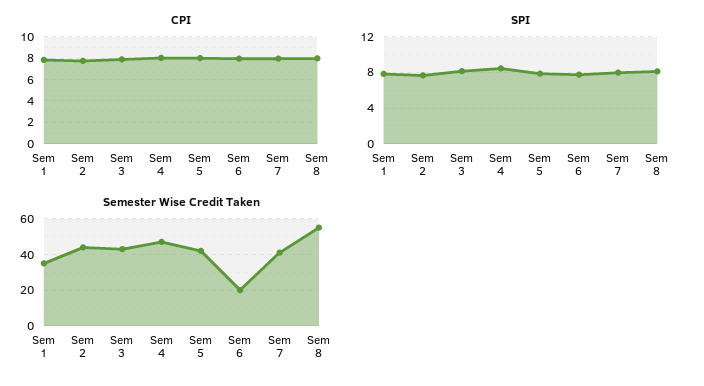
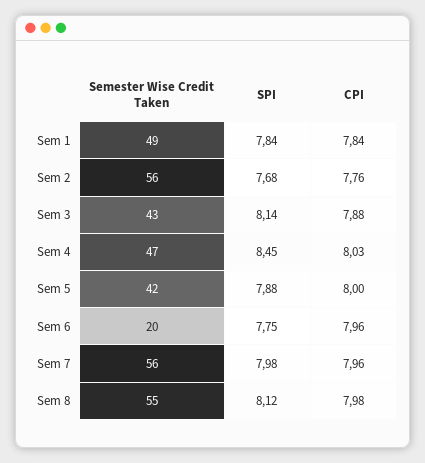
  {
    "CPI": {
      "Sem 1": 7.84,
      "Sem 2": 7.76,
      "Sem 3": 7.88,
      "Sem 4": 8.03,
      "Sem 5": 8,
      "Sem 6": 7.96,
      "Sem 7": 7.96,
      "Sem 8": 7.98
    },
    "SPI": {
      "Sem 1": 7.84,
      "Sem 2": 7.68,
      "Sem 3": 8.14,
      "Sem 4": 8.45,
      "Sem 5": 7.88,
      "Sem 6": 7.75,
      "Sem 7": 7.98,
      "Sem 8": 8.12
    },
    "Semester Wise Credit Taken": {
-     "Sem 1": 35,
+     "Sem 1": 49,
-     "Sem 2": 45,
+     "Sem 2": 56,
      "Sem 3": 43,
      "Sem 4": 47,
      "Sem 5": 42,
      "Sem 6": 20,
-     "Sem 7": 40,
+     "Sem 7": 56,
      "Sem 8": 55
    }
  }

